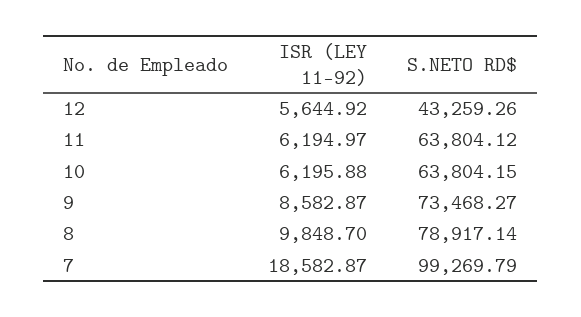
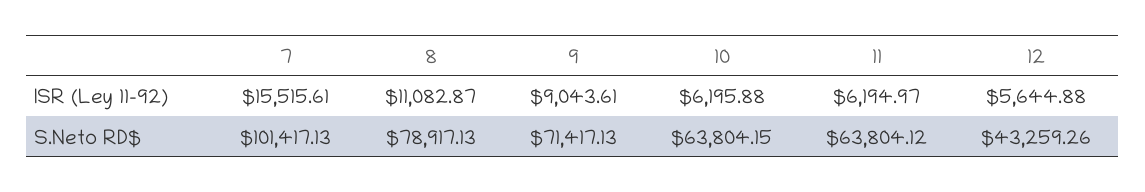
  {
    "ISR (LEY 11-92)": {
-     "12": 5644.92,
+     "12": 5644.88,
      "11": 6194.97,
      "10": 6195.88,
-     "9": 8582.87,
+     "9": 9043.61,
-     "8": 9848.7,
+     "8": 11082.87,
-     "7": 18582.87
+     "7": 15515.61
    },
    "S.NETO RD$": {
      "12": 43259.26,
      "11": 63804.12,
      "10": 63804.15,
-     "9": 73468.27,
+     "9": 71417.13,
-     "8": 78917.14,
+     "8": 78917.13,
-     "7": 99269.79
+     "7": 101417.13
    }
  }

